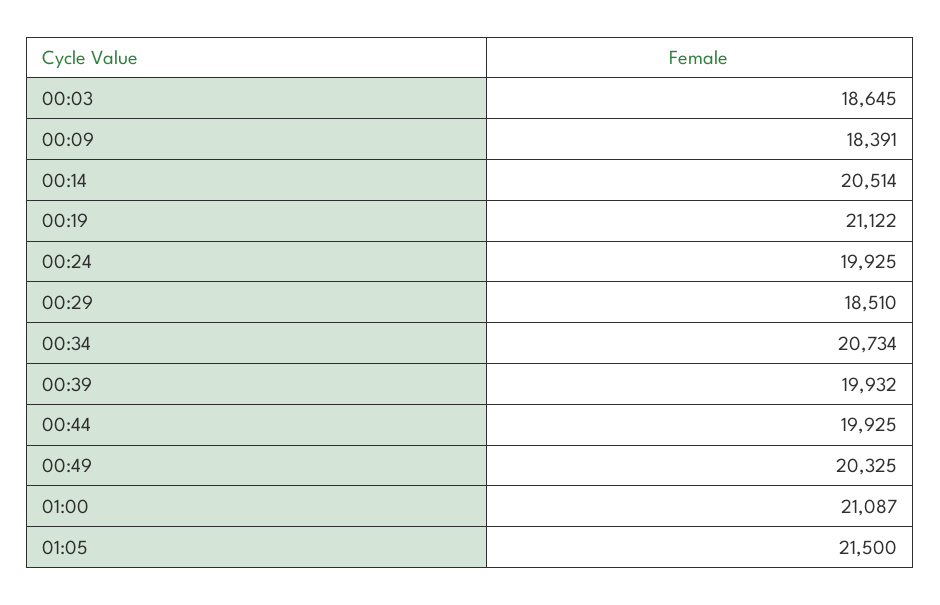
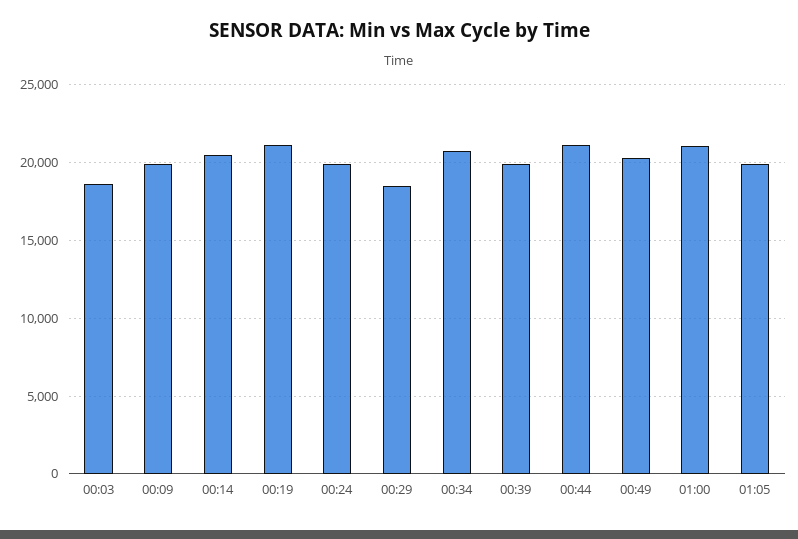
  {
    "00:03": 18645,
-   "00:09": 18391,
+   "00:09": 20000,
    "00:14": 20514,
    "00:19": 21122,
    "00:24": 19925,
    "00:29": 18510,
    "00:34": 20734,
    "00:39": 19932,
-   "00:44": 19925,
+   "00:44": 21000,
    "00:49": 20325,
    "01:00": 21087,
-   "01:05": 21500
+   "01:05": 20000
  }

